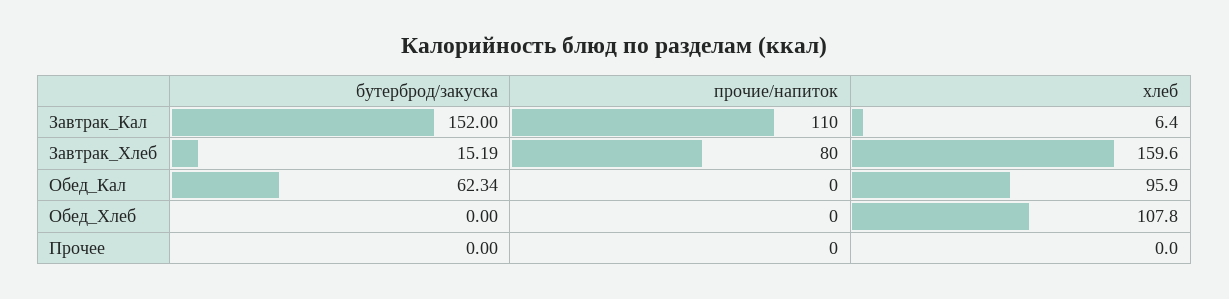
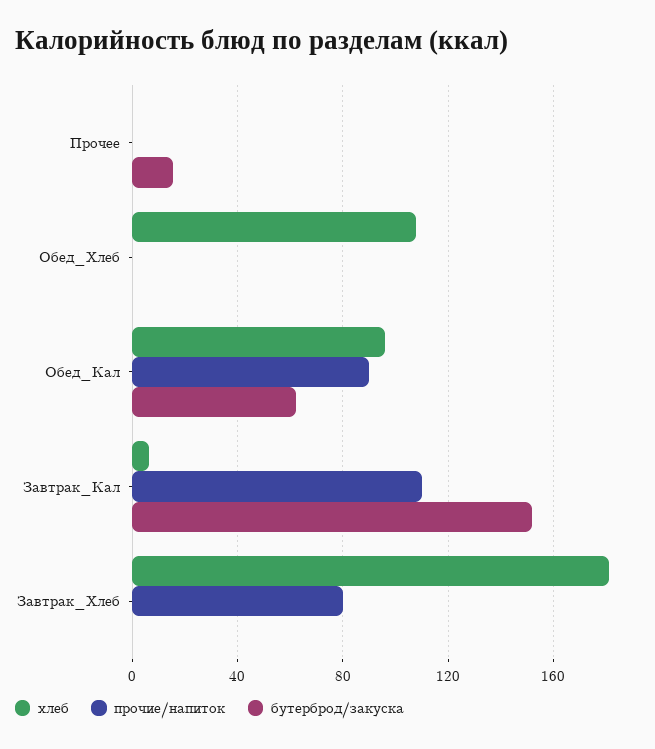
  {
    "бутерброд/закуска": {
      "Завтрак_Кал": 152,
-     "Завтрак_Хлеб": 15.19,
+     "Завтрак_Хлеб": 0,
      "Обед_Кал": 62.34,
      "Обед_Хлеб": 0,
-     "Прочее": 0
+     "Прочее": 15
    },
    "прочие/напиток": {
      "Завтрак_Кал": 110,
      "Завтрак_Хлеб": 80,
-     "Обед_Кал": 0,
+     "Обед_Кал": 90,
      "Обед_Хлеб": 0,
      "Прочее": 0
    },
    "хлеб": {
      "Завтрак_Кал": 6.4,
-     "Завтрак_Хлеб": 159.6,
+     "Завтрак_Хлеб": 180,
      "Обед_Кал": 95.9,
      "Обед_Хлеб": 107.8,
      "Прочее": 0
    }
  }

